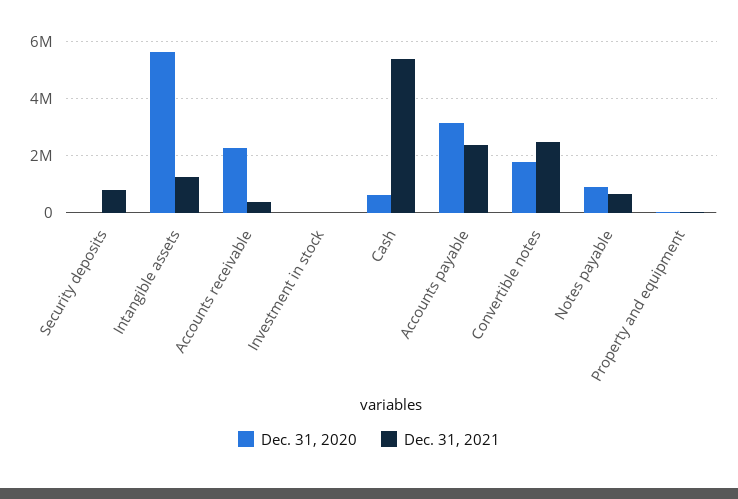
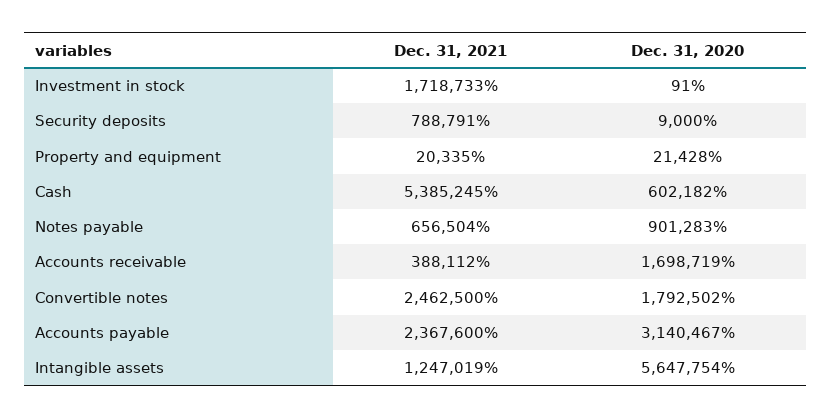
  {
    "Dec. 31, 2020": {
      "Security deposits": 9000,
      "Intangible assets": 5647754,
-     "Accounts receivable": 2250000,
+     "Accounts receivable": 1698719,
      "Investment in stock": 91,
      "Cash": 602182,
      "Accounts payable": 3140467,
      "Convertible notes": 1792502,
      "Notes payable": 901283,
      "Property and equipment": 21428
    },
    "Dec. 31, 2021": {
      "Security deposits": 788791,
      "Intangible assets": 1247019,
      "Accounts receivable": 388112,
-     "Investment in stock": 0,
+     "Investment in stock": 1718733,
      "Cash": 5385245,
      "Accounts payable": 2367600,
      "Convertible notes": 2462500,
      "Notes payable": 656504,
      "Property and equipment": 20335
    }
  }

